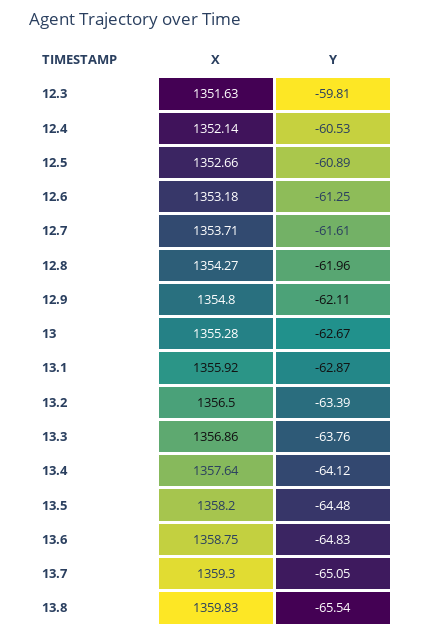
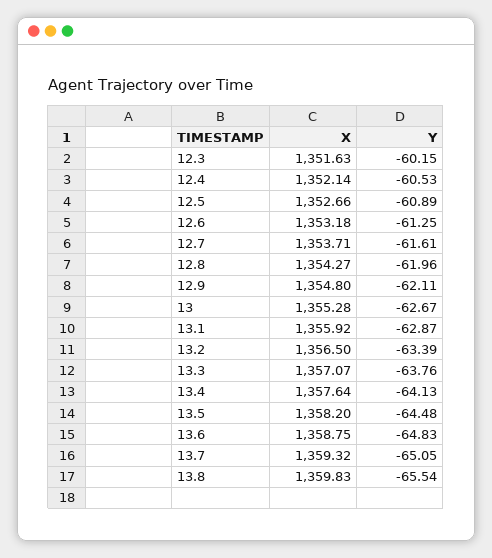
  {
    "X": {
      "12.3": 1351.63,
      "12.4": 1352.14,
      "12.5": 1352.66,
      "12.6": 1353.18,
      "12.7": 1353.71,
      "12.8": 1354.27,
      "12.9": 1354.8,
      "13": 1355.28,
      "13.1": 1355.92,
      "13.2": 1356.5,
-     "13.3": 1356.86,
+     "13.3": 1357.07,
      "13.4": 1357.64,
      "13.5": 1358.2,
      "13.6": 1358.75,
-     "13.7": 1359.3,
+     "13.7": 1359.32,
      "13.8": 1359.83
    },
    "Y": {
-     "12.3": -59.81,
+     "12.3": -60.15,
      "12.4": -60.53,
      "12.5": -60.89,
      "12.6": -61.25,
      "12.7": -61.61,
      "12.8": -61.96,
      "12.9": -62.11,
      "13": -62.67,
      "13.1": -62.87,
      "13.2": -63.39,
      "13.3": -63.76,
-     "13.4": -64.12,
+     "13.4": -64.13,
      "13.5": -64.48,
      "13.6": -64.83,
      "13.7": -65.05,
      "13.8": -65.54
    }
  }

